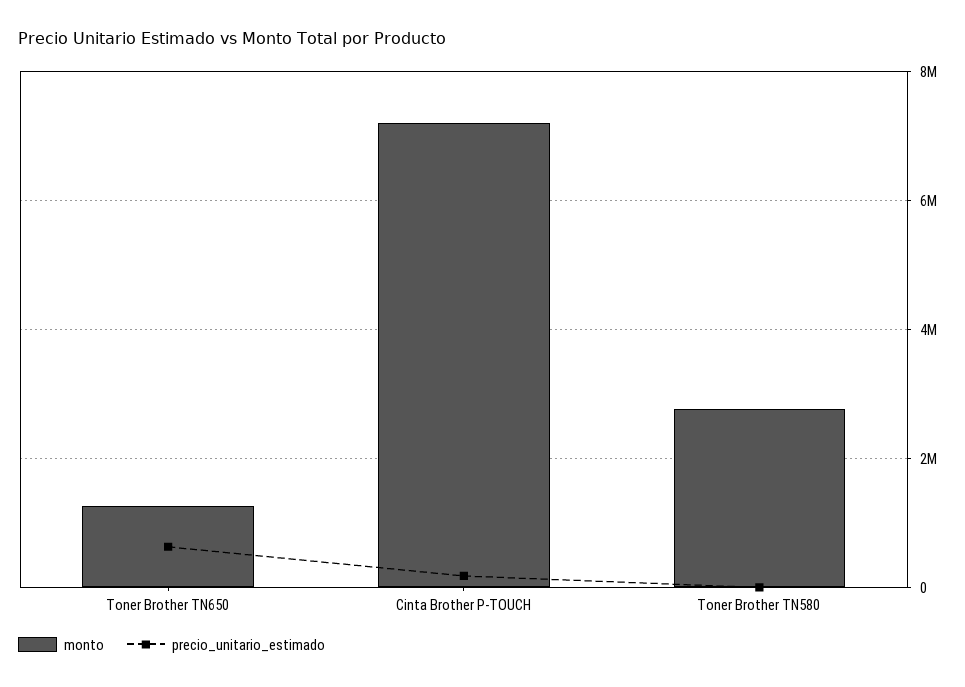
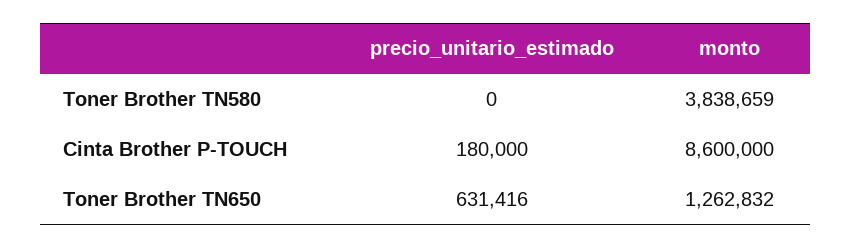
  {
    "monto": {
      "Toner Brother TN650": 1262832,
-     "Cinta Brother P-TOUCH": 7200000,
+     "Cinta Brother P-TOUCH": 8600000,
-     "Toner Brother TN580": 2800000
+     "Toner Brother TN580": 3838659
    },
    "precio_unitario_estimado": {
      "Toner Brother TN650": 631416,
      "Cinta Brother P-TOUCH": 180000,
      "Toner Brother TN580": 0
    }
  }

